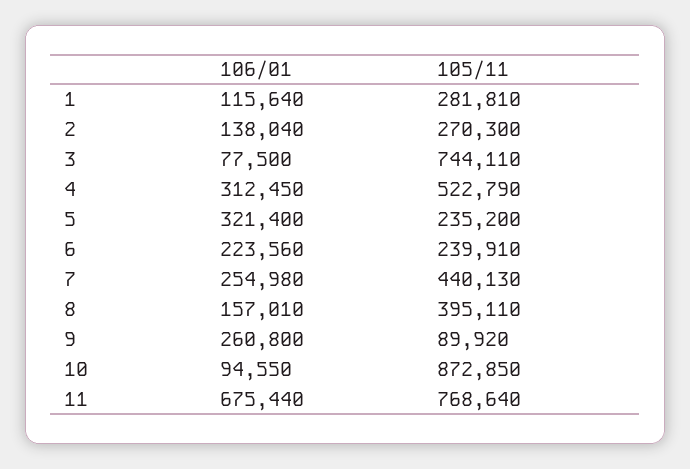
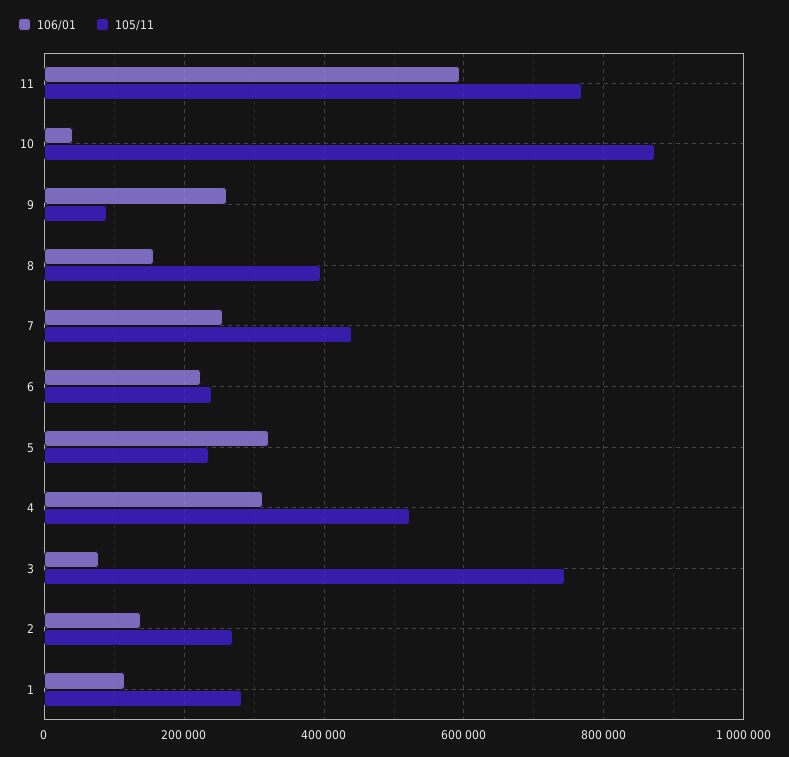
  {
    "106/01": {
      "1": 115640,
      "2": 138040,
      "3": 77500,
      "4": 312450,
      "5": 321400,
      "6": 223560,
      "7": 254980,
      "8": 157010,
      "9": 260800,
-     "10": 94550,
+     "10": 40000,
-     "11": 675440
+     "11": 600000
    },
    "105/11": {
      "1": 281810,
      "2": 270300,
      "3": 744110,
      "4": 522790,
      "5": 235200,
      "6": 239910,
      "7": 440130,
      "8": 395110,
      "9": 89920,
      "10": 872850,
      "11": 768640
    }
  }

